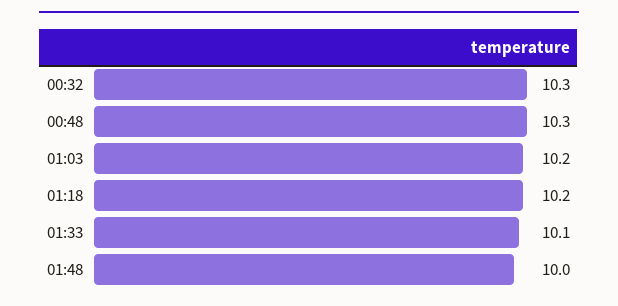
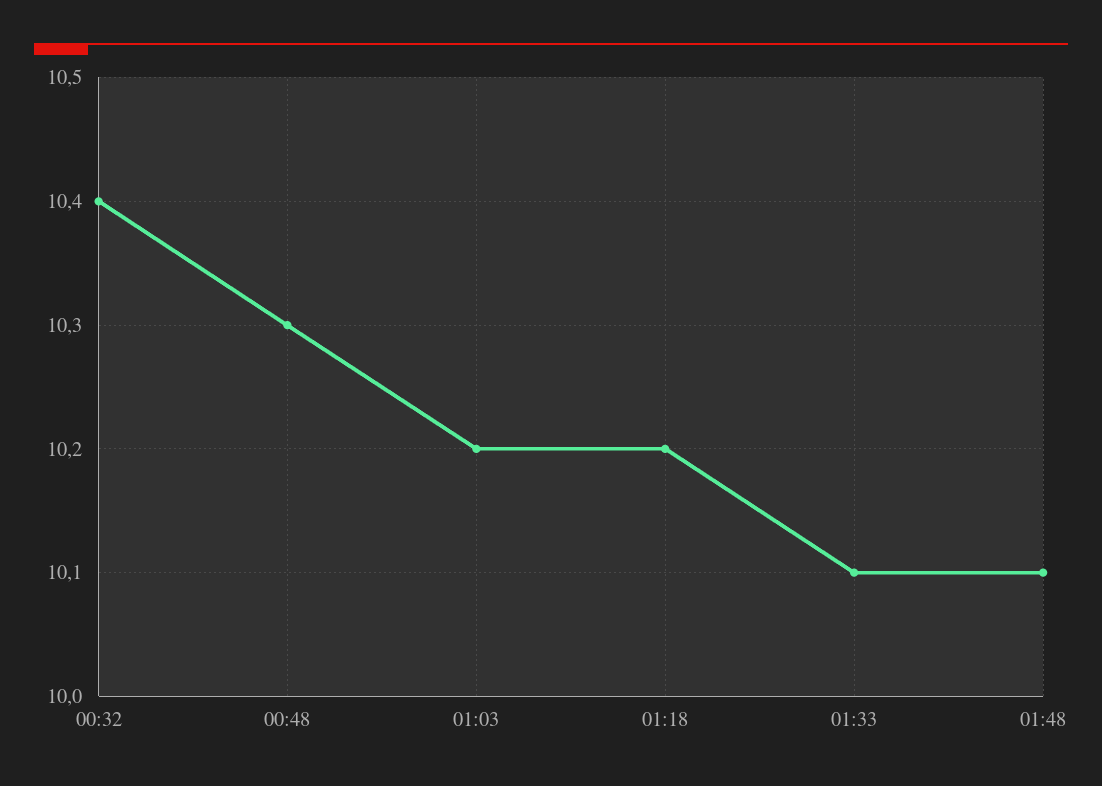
  {
-   "00:32": 10.3,
+   "00:32": 10.4,
    "00:48": 10.3,
    "01:03": 10.2,
    "01:18": 10.2,
    "01:33": 10.1,
-   "01:48": 10
+   "01:48": 10.1
  }

